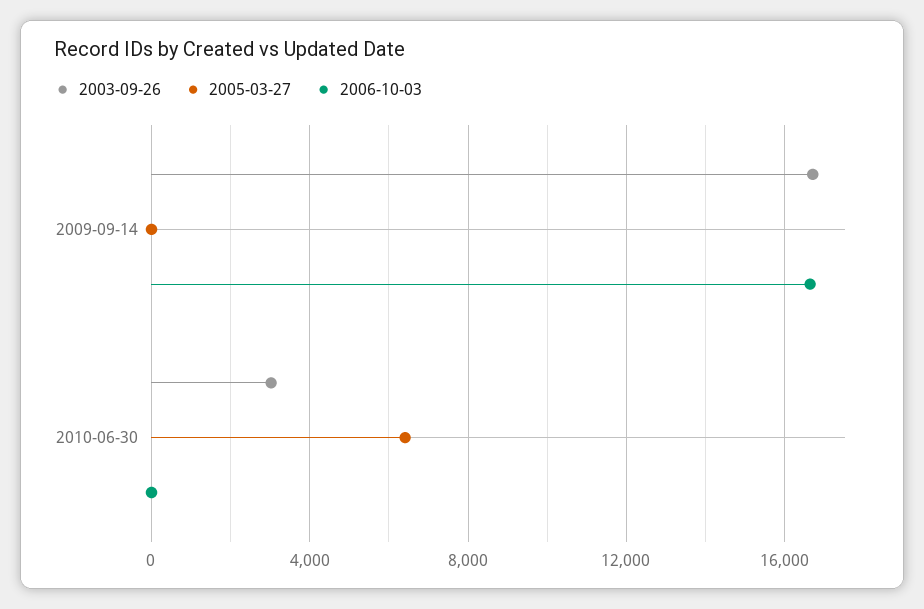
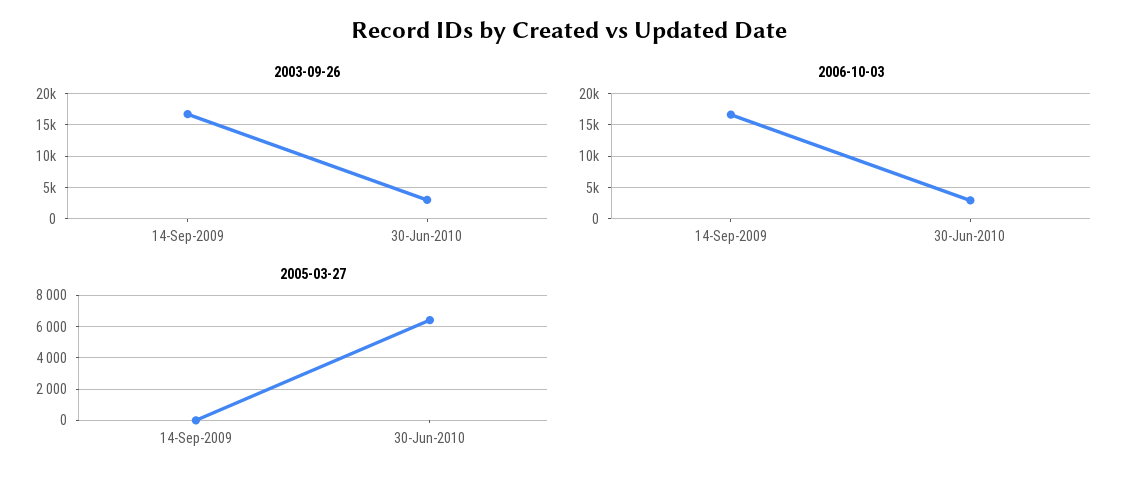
  {
    "2003-09-26": {
      "2009-09-14": 16500,
      "2010-06-30": 3000
    },
    "2005-03-27": {
      "2009-09-14": 0,
      "2010-06-30": 6500
    },
    "2006-10-03": {
      "2009-09-14": 16500,
-     "2010-06-30": 0
+     "2010-06-30": 3000
    }
  }

